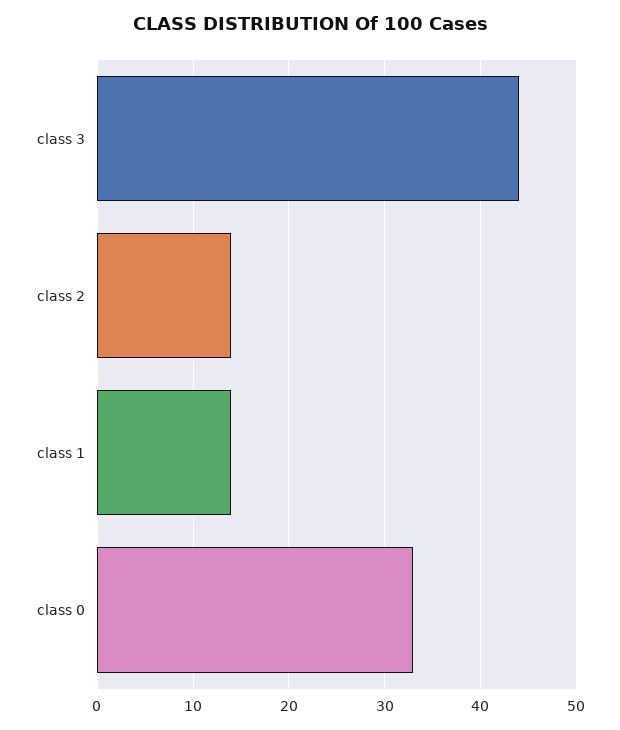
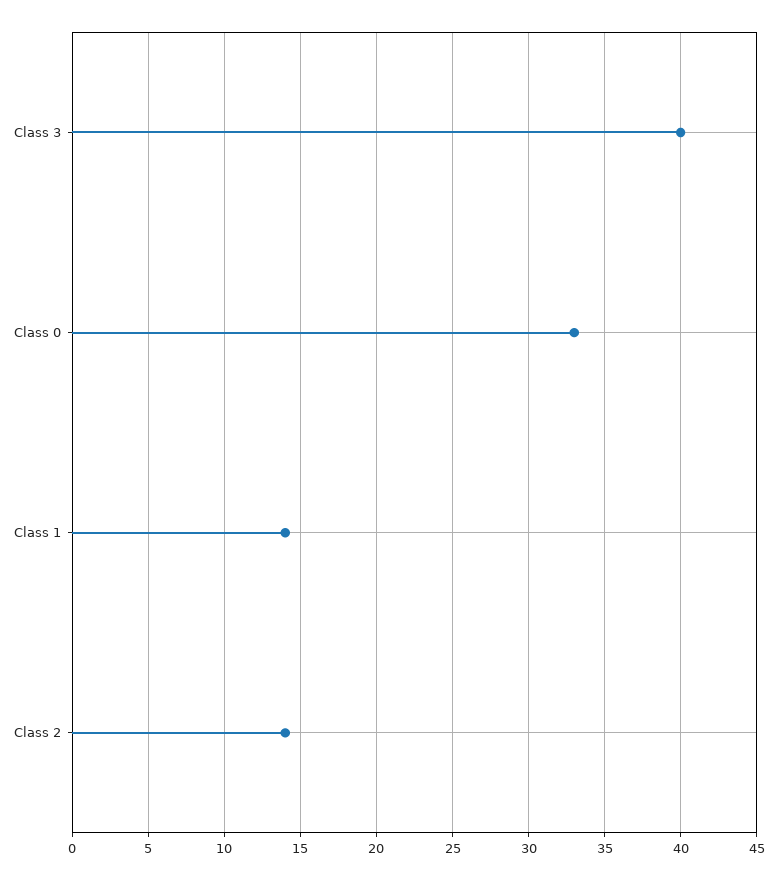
  {
-   "class 3": 44,
+   "class 3": 40,
    "class 2": 14,
    "class 1": 14,
    "class 0": 33
  }

